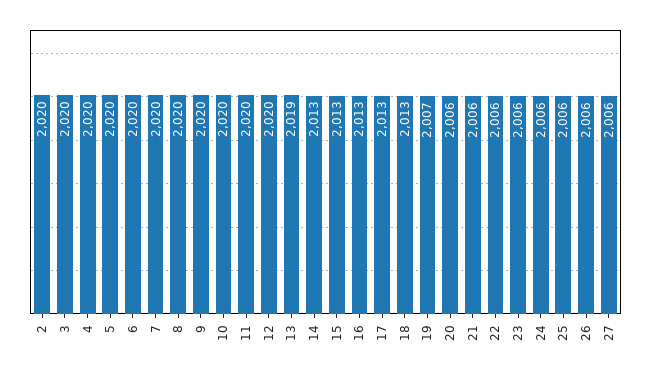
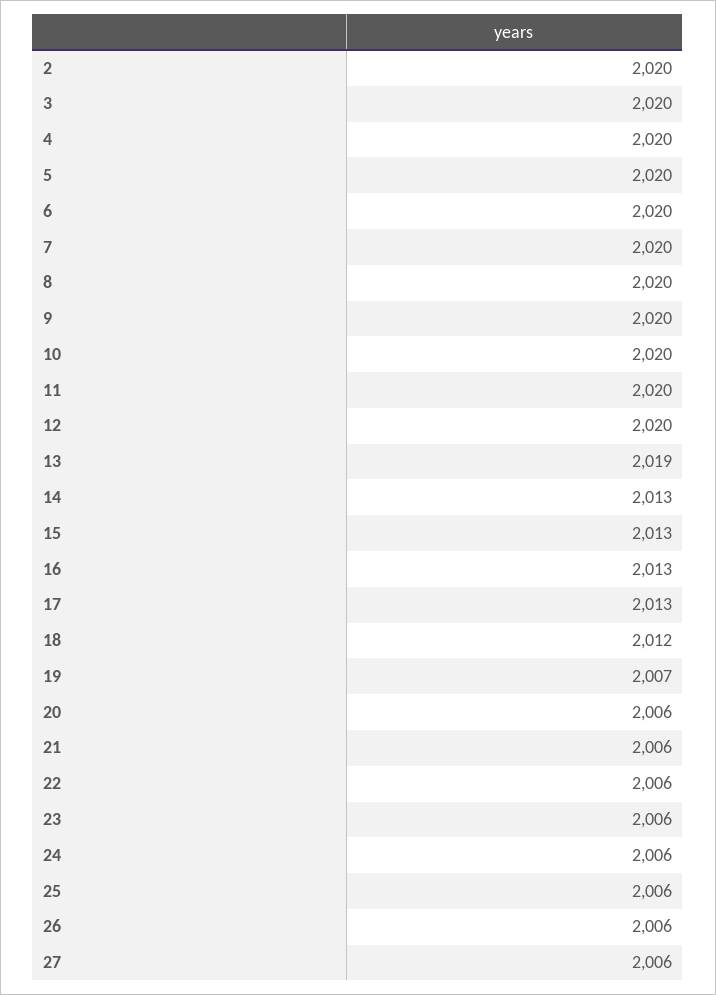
  {
    "2": 2020,
    "3": 2020,
    "4": 2020,
    "5": 2020,
    "6": 2020,
    "7": 2020,
    "8": 2020,
    "9": 2020,
    "10": 2020,
    "11": 2020,
    "12": 2020,
    "13": 2019,
    "14": 2013,
    "15": 2013,
    "16": 2013,
    "17": 2013,
-   "18": 2013,
+   "18": 2012,
    "19": 2007,
    "20": 2006,
    "21": 2006,
    "22": 2006,
    "23": 2006,
    "24": 2006,
    "25": 2006,
    "26": 2006,
    "27": 2006
  }

